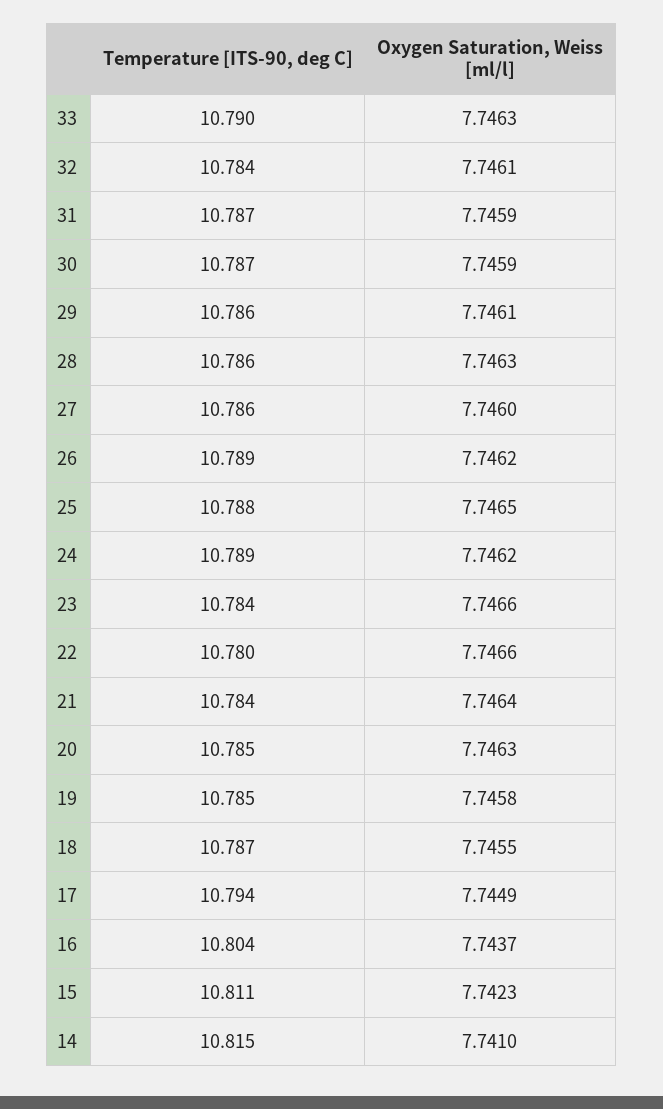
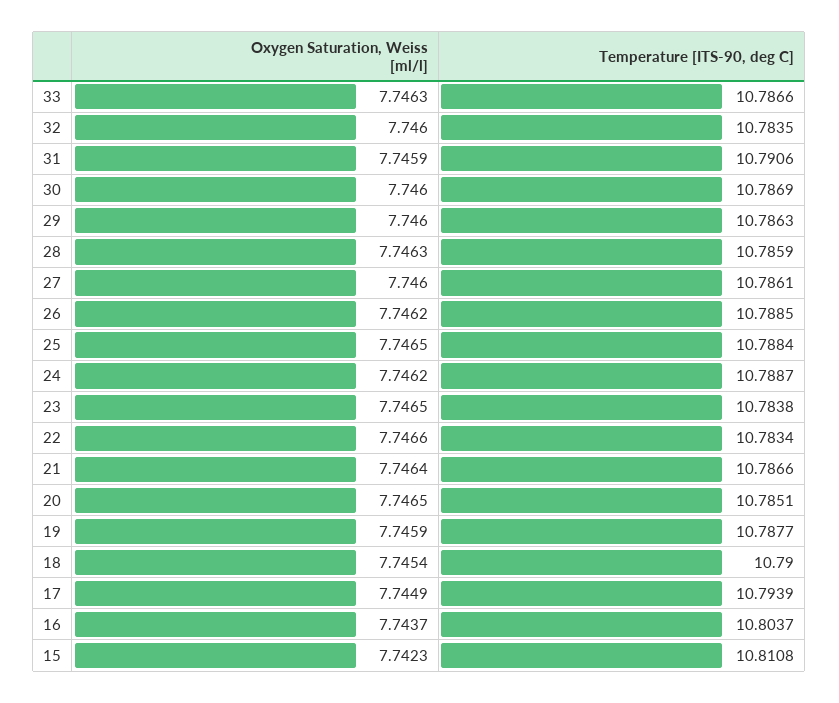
  {
    "Temperature [ITS-90, deg C]": {
-     "33": 10.79,
+     "33": 10.7866,
      "32": 10.7835,
-     "31": 10.787,
+     "31": 10.7906,
      "30": 10.7869,
      "29": 10.7863,
      "28": 10.7859,
      "27": 10.7861,
      "26": 10.7885,
      "25": 10.7884,
      "24": 10.7887,
      "23": 10.7838,
-     "22": 10.78,
+     "22": 10.7834,
-     "21": 10.784,
+     "21": 10.7866,
      "20": 10.7851,
-     "19": 10.785,
+     "19": 10.7877,
-     "18": 10.787,
+     "18": 10.79,
      "17": 10.7939,
      "16": 10.8037,
-     "15": 10.8108,
+     "15": 10.8108
-     "14": 10.815
    },
    "Oxygen Saturation, Weiss [ml/l]": {
      "33": 7.7463,
-     "32": 7.7461,
+     "32": 7.746,
      "31": 7.7459,
-     "30": 7.7459,
+     "30": 7.746,
-     "29": 7.7461,
+     "29": 7.746,
      "28": 7.7463,
      "27": 7.746,
      "26": 7.7462,
      "25": 7.7465,
      "24": 7.7462,
-     "23": 7.7466,
+     "23": 7.7465,
      "22": 7.7466,
      "21": 7.7464,
-     "20": 7.7463,
+     "20": 7.7465,
-     "19": 7.7458,
+     "19": 7.7459,
-     "18": 7.7455,
+     "18": 7.7454,
      "17": 7.7449,
      "16": 7.7437,
-     "15": 7.7423,
+     "15": 7.7423
-     "14": 7.741
    }
  }

